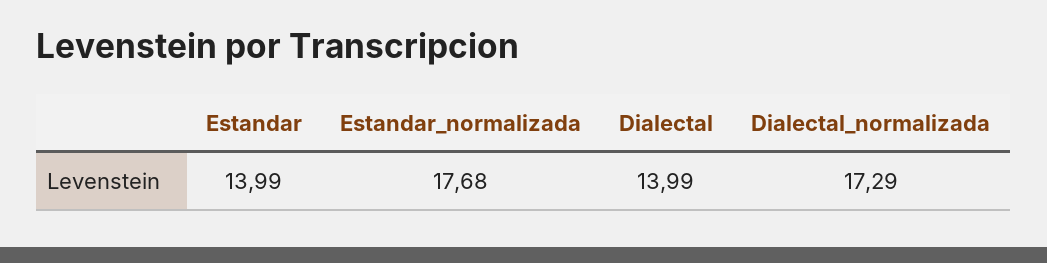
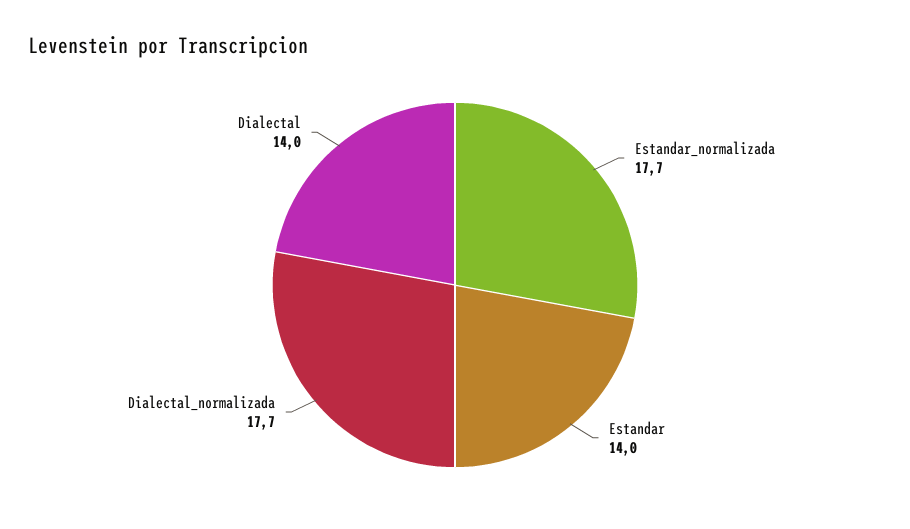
  {
    "Estandar": 13.99,
    "Estandar_normalizada": 17.68,
    "Dialectal": 13.99,
-   "Dialectal_normalizada": 17.29
+   "Dialectal_normalizada": 17.7
  }

